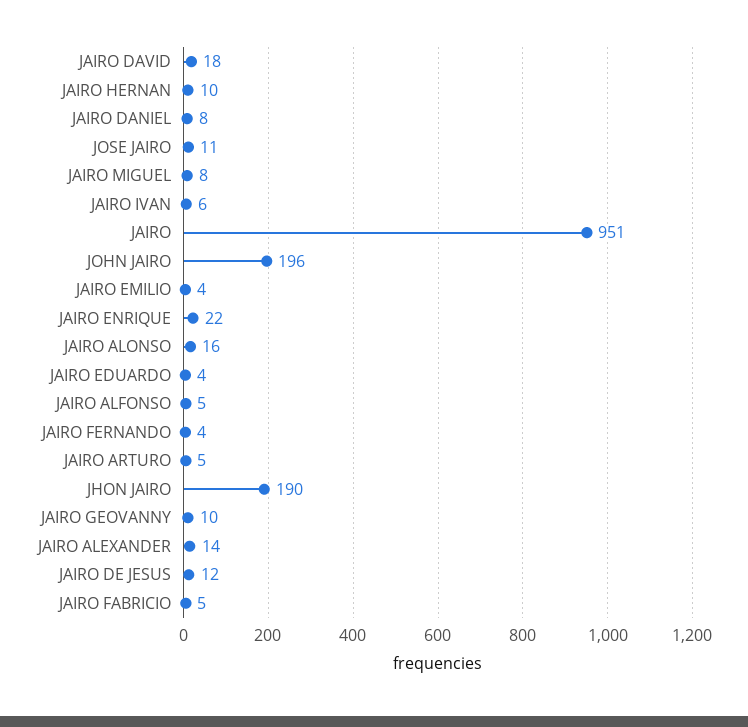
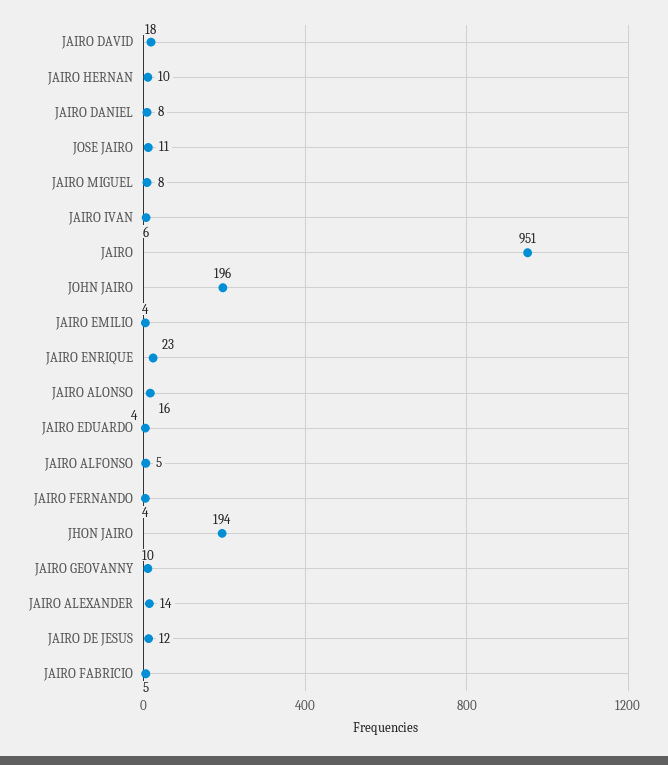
  {
    "JAIRO DAVID": 18,
    "JAIRO HERNAN": 10,
    "JAIRO DANIEL": 8,
    "JOSE JAIRO": 11,
    "JAIRO MIGUEL": 8,
    "JAIRO IVAN": 6,
    "JAIRO": 951,
    "JOHN JAIRO": 196,
    "JAIRO EMILIO": 4,
-   "JAIRO ENRIQUE": 22,
+   "JAIRO ENRIQUE": 23,
    "JAIRO ALONSO": 16,
    "JAIRO EDUARDO": 4,
    "JAIRO ALFONSO": 5,
    "JAIRO FERNANDO": 4,
-   "JAIRO ARTURO": 5,
-   "JHON JAIRO": 190,
+   "JHON JAIRO": 194,
    "JAIRO GEOVANNY": 10,
    "JAIRO ALEXANDER": 14,
    "JAIRO DE JESUS": 12,
    "JAIRO FABRICIO": 5
  }

